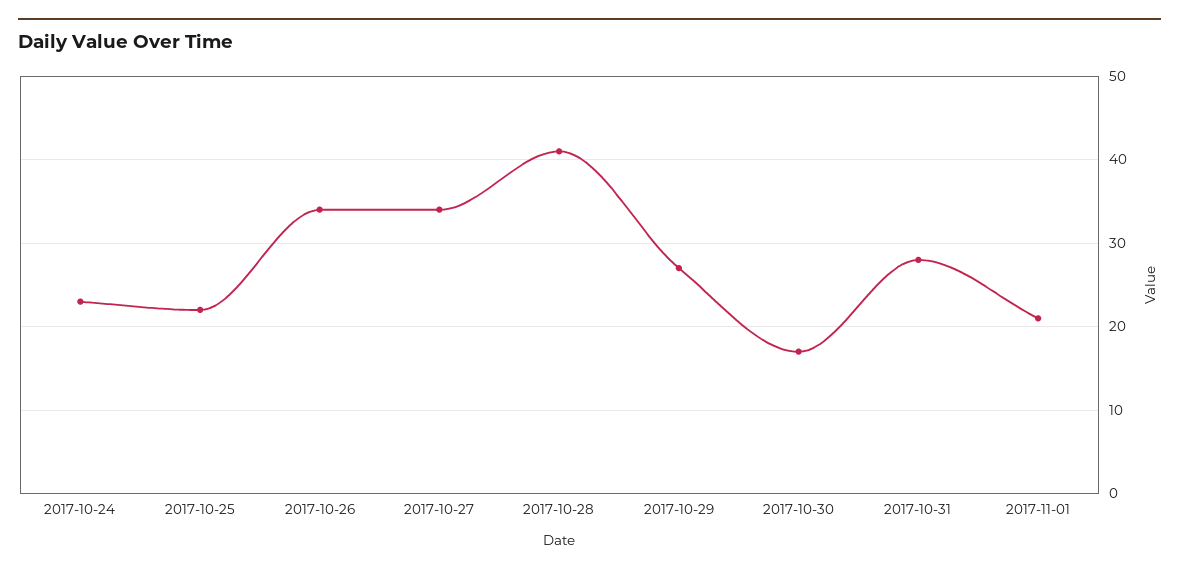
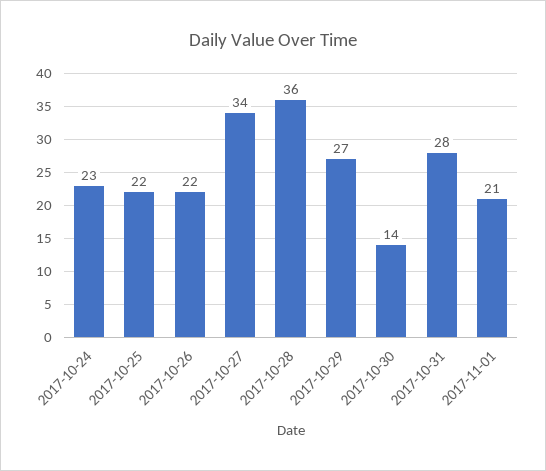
  {
    "2017-10-24": 23,
    "2017-10-25": 22,
-   "2017-10-26": 34,
+   "2017-10-26": 22,
    "2017-10-27": 34,
-   "2017-10-28": 41,
+   "2017-10-28": 36,
    "2017-10-29": 27,
-   "2017-10-30": 17,
+   "2017-10-30": 14,
    "2017-10-31": 28,
    "2017-11-01": 21
  }

